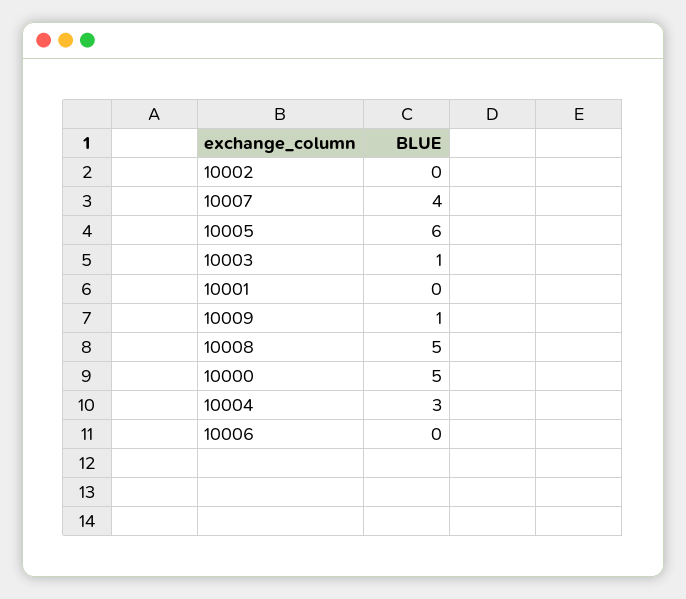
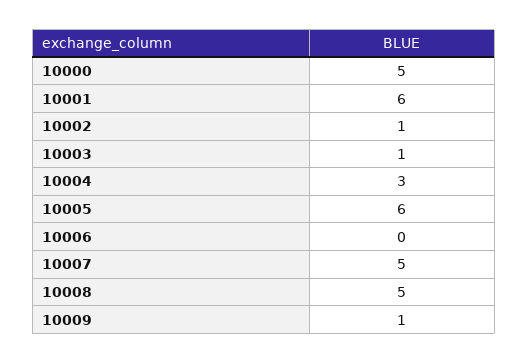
  {
-   "10002": 0,
+   "10002": 1,
-   "10007": 4,
+   "10007": 5,
    "10005": 6,
    "10003": 1,
-   "10001": 0,
+   "10001": 6,
    "10009": 1,
    "10008": 5,
    "10000": 5,
    "10004": 3,
    "10006": 0
  }

